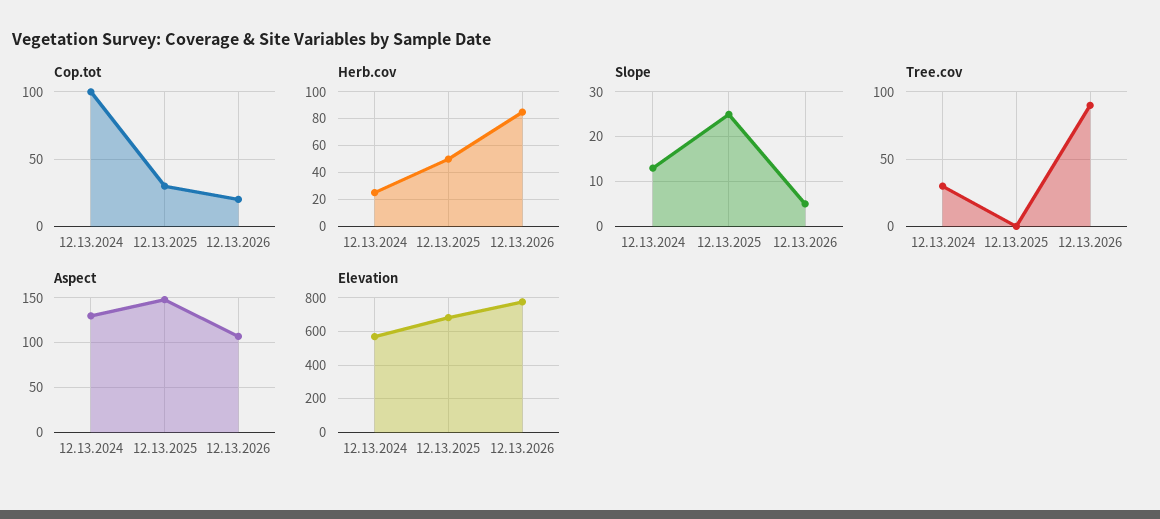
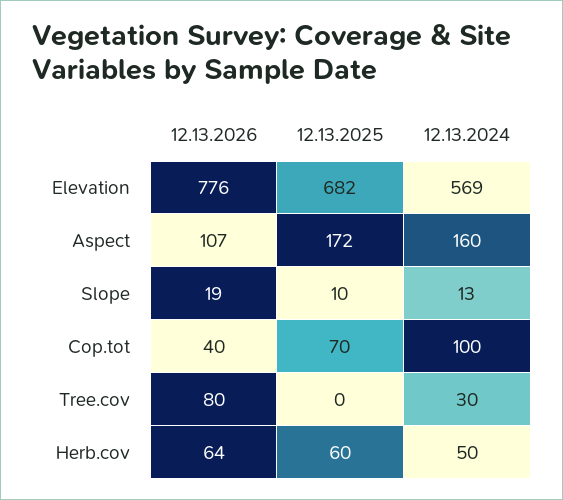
  {
    "Cop.tot": {
      "12.13.2024": 100,
-     "12.13.2025": 30,
+     "12.13.2025": 70,
-     "12.13.2026": 20
+     "12.13.2026": 40
    },
    "Herb.cov": {
-     "12.13.2024": 25,
+     "12.13.2024": 50,
-     "12.13.2025": 50,
+     "12.13.2025": 60,
-     "12.13.2026": 85
+     "12.13.2026": 64
    },
    "Slope": {
      "12.13.2024": 13,
-     "12.13.2025": 25,
+     "12.13.2025": 10,
-     "12.13.2026": 5
+     "12.13.2026": 19
    },
    "Tree.cov": {
      "12.13.2024": 30,
      "12.13.2025": 0,
-     "12.13.2026": 90
+     "12.13.2026": 80
    },
    "Aspect": {
-     "12.13.2024": 130,
+     "12.13.2024": 160,
-     "12.13.2025": 150,
+     "12.13.2025": 172,
      "12.13.2026": 107
    },
    "Elevation": {
      "12.13.2024": 569,
      "12.13.2025": 682,
      "12.13.2026": 776
    }
  }

